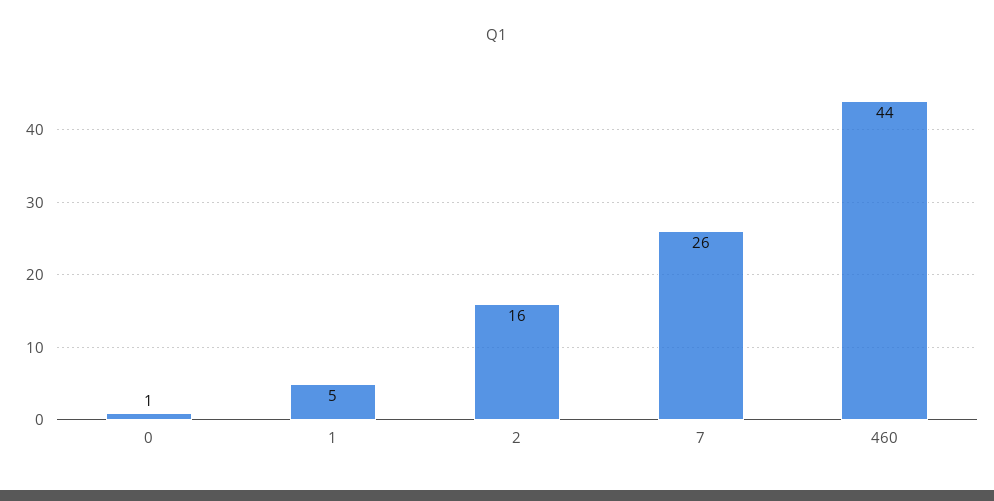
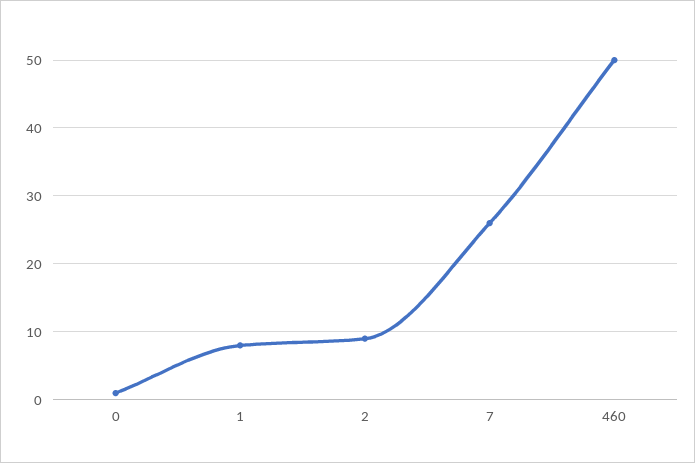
  {
    "0": 1,
-   "1": 5,
+   "1": 8,
-   "2": 16,
+   "2": 9,
    "7": 26,
-   "460": 44
+   "460": 50
  }

